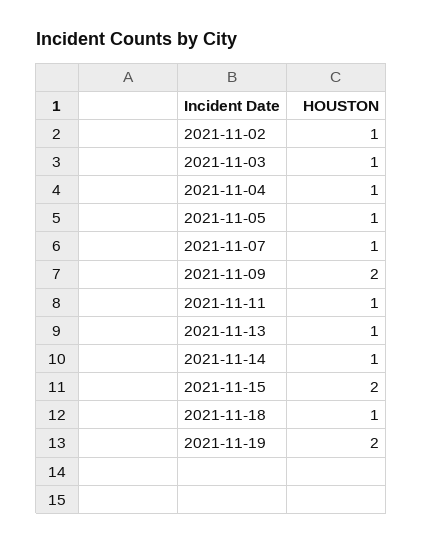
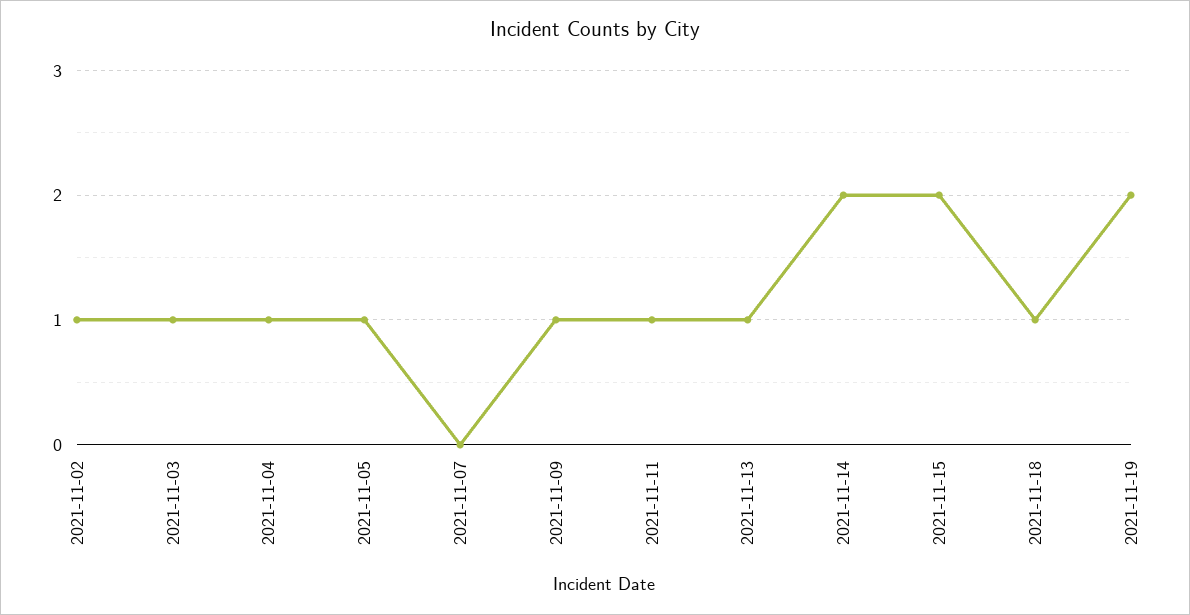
  {
    "2021-11-02": 1,
    "2021-11-03": 1,
    "2021-11-04": 1,
    "2021-11-05": 1,
-   "2021-11-07": 1,
+   "2021-11-07": 0,
-   "2021-11-09": 2,
+   "2021-11-09": 1,
    "2021-11-11": 1,
    "2021-11-13": 1,
-   "2021-11-14": 1,
+   "2021-11-14": 2,
    "2021-11-15": 2,
    "2021-11-18": 1,
    "2021-11-19": 2
  }

